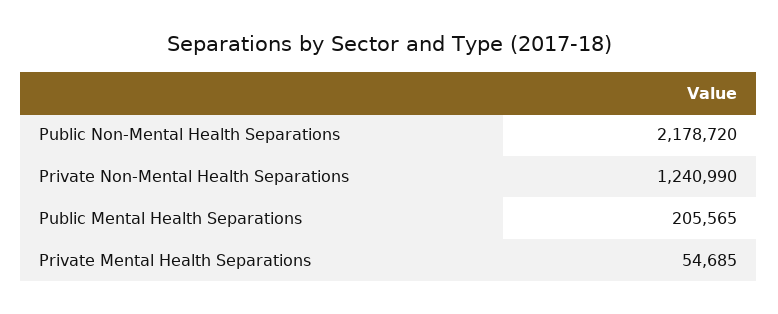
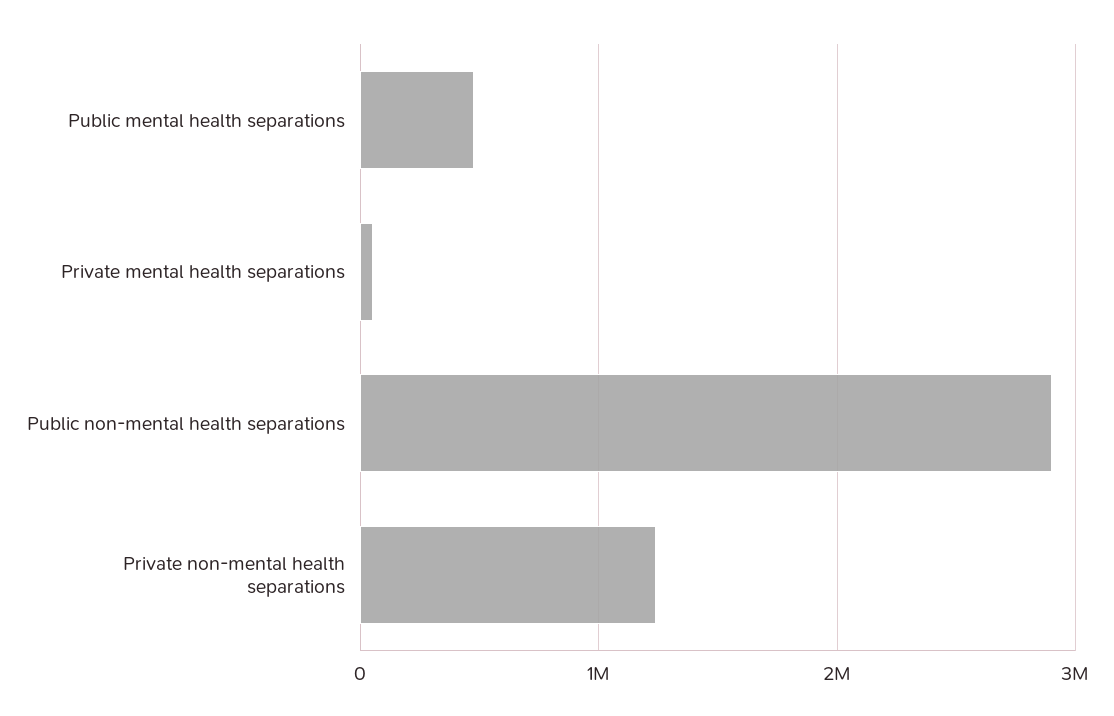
  {
-   "Public Non-Mental Health Separations": 2178720,
+   "Public Non-Mental Health Separations": 2900000,
    "Private Non-Mental Health Separations": 1240990,
-   "Public Mental Health Separations": 205565,
+   "Public Mental Health Separations": 500000,
    "Private Mental Health Separations": 54685
  }

